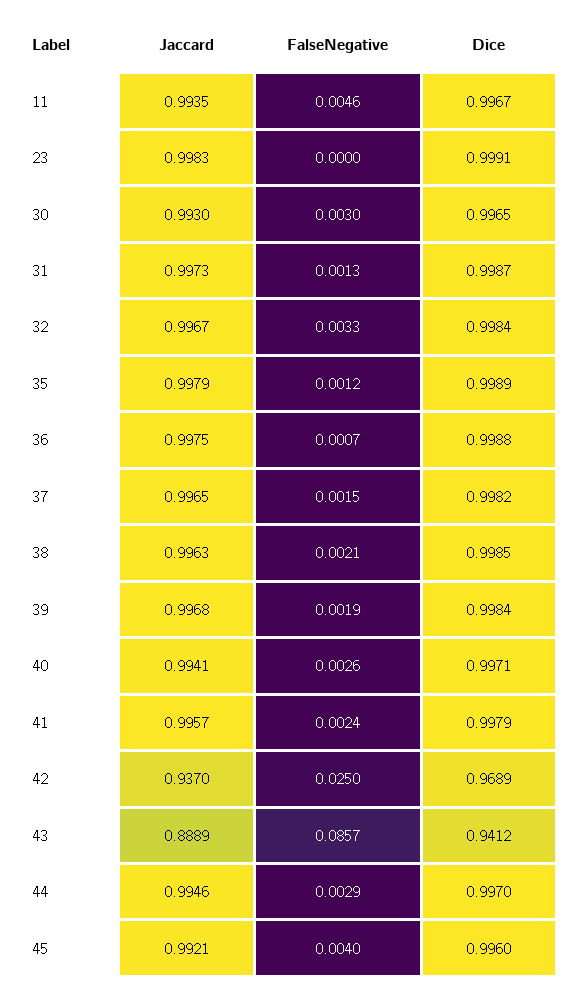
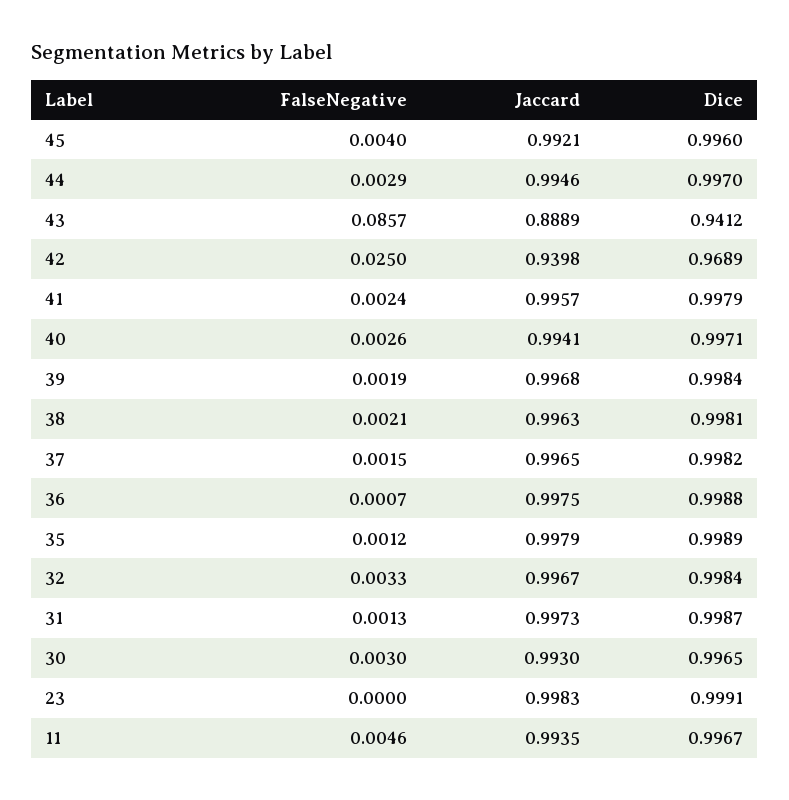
  {
    "Jaccard": {
      "11": 0.9935,
      "23": 0.9983,
      "30": 0.993,
      "31": 0.9973,
      "32": 0.9967,
      "35": 0.9979,
      "36": 0.9975,
      "37": 0.9965,
      "38": 0.9963,
      "39": 0.9968,
      "40": 0.9941,
      "41": 0.9957,
-     "42": 0.937,
+     "42": 0.9398,
      "43": 0.8889,
      "44": 0.9946,
      "45": 0.9921
    },
    "FalseNegative": {
      "11": 0.0046,
      "23": 0,
      "30": 0.003,
      "31": 0.0013,
      "32": 0.0033,
      "35": 0.0012,
      "36": 0.0007,
      "37": 0.0015,
      "38": 0.0021,
      "39": 0.0019,
      "40": 0.0026,
      "41": 0.0024,
      "42": 0.025,
      "43": 0.0857,
      "44": 0.0029,
      "45": 0.004
    },
    "Dice": {
      "11": 0.9967,
      "23": 0.9991,
      "30": 0.9965,
      "31": 0.9987,
      "32": 0.9984,
      "35": 0.9989,
      "36": 0.9988,
      "37": 0.9982,
-     "38": 0.9985,
+     "38": 0.9981,
      "39": 0.9984,
      "40": 0.9971,
      "41": 0.9979,
      "42": 0.9689,
      "43": 0.9412,
      "44": 0.997,
      "45": 0.996
    }
  }

